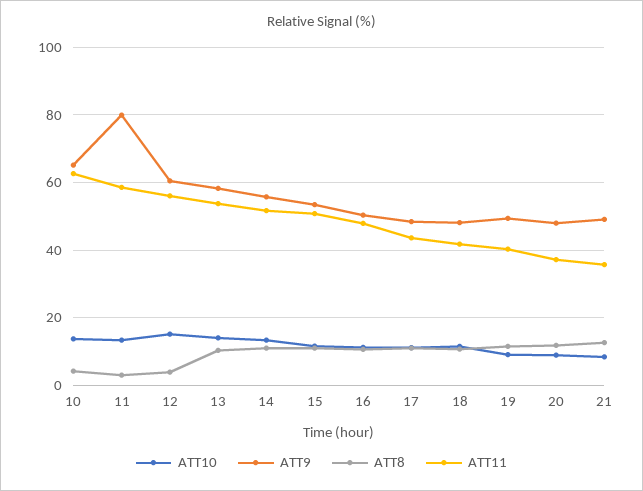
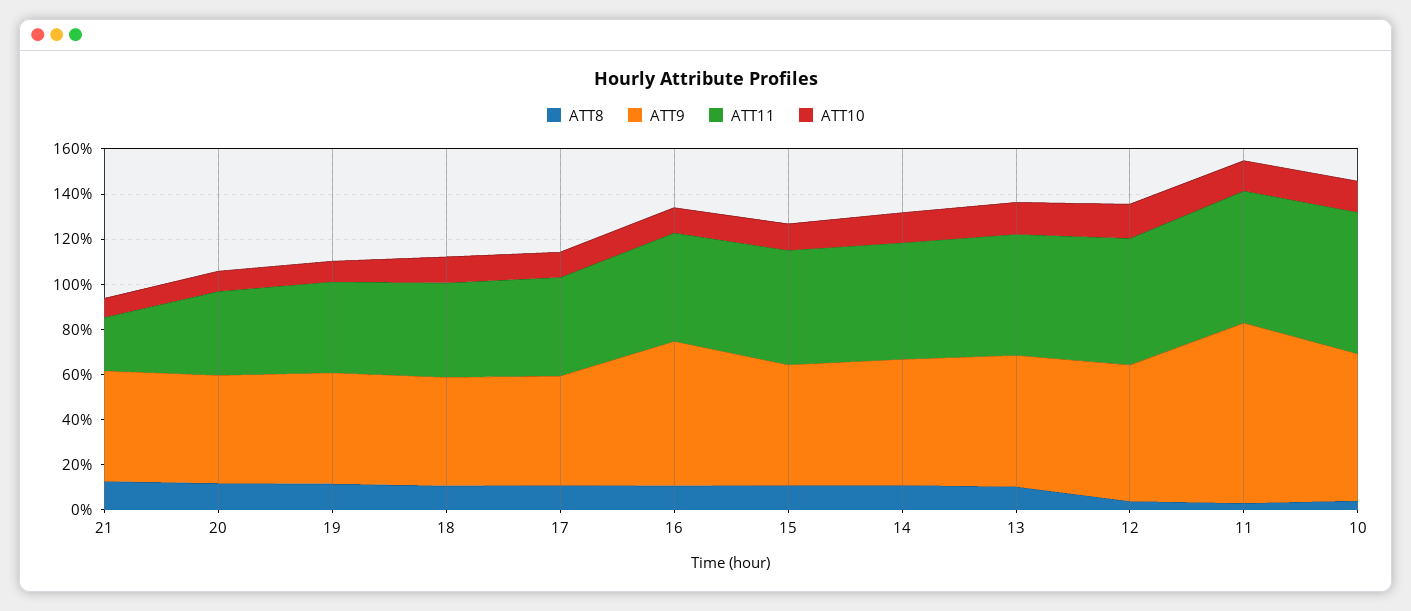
  {
    "ATT10": {
      "10": 14,
      "11": 14,
      "12": 16,
      "13": 14,
      "14": 14,
      "15": 12,
      "16": 12,
      "17": 12,
      "18": 12,
      "19": 10,
      "20": 8,
      "21": 8
    },
    "ATT9": {
      "10": 66,
      "11": 80,
      "12": 60,
      "13": 58,
      "14": 56,
      "15": 54,
-     "16": 50,
+     "16": 65,
      "17": 48,
      "18": 48,
      "19": 50,
      "20": 48,
      "21": 50
    },
    "ATT8": {
      "10": 4,
      "11": 2,
      "12": 4,
      "13": 10,
      "14": 12,
      "15": 10,
      "16": 10,
      "17": 12,
      "18": 10,
      "19": 12,
      "20": 12,
      "21": 12
    },
    "ATT11": {
      "10": 62,
      "11": 58,
      "12": 56,
      "13": 54,
      "14": 52,
      "15": 50,
      "16": 48,
      "17": 44,
      "18": 42,
      "19": 40,
      "20": 38,
-     "21": 36
+     "21": 25
    }
  }

